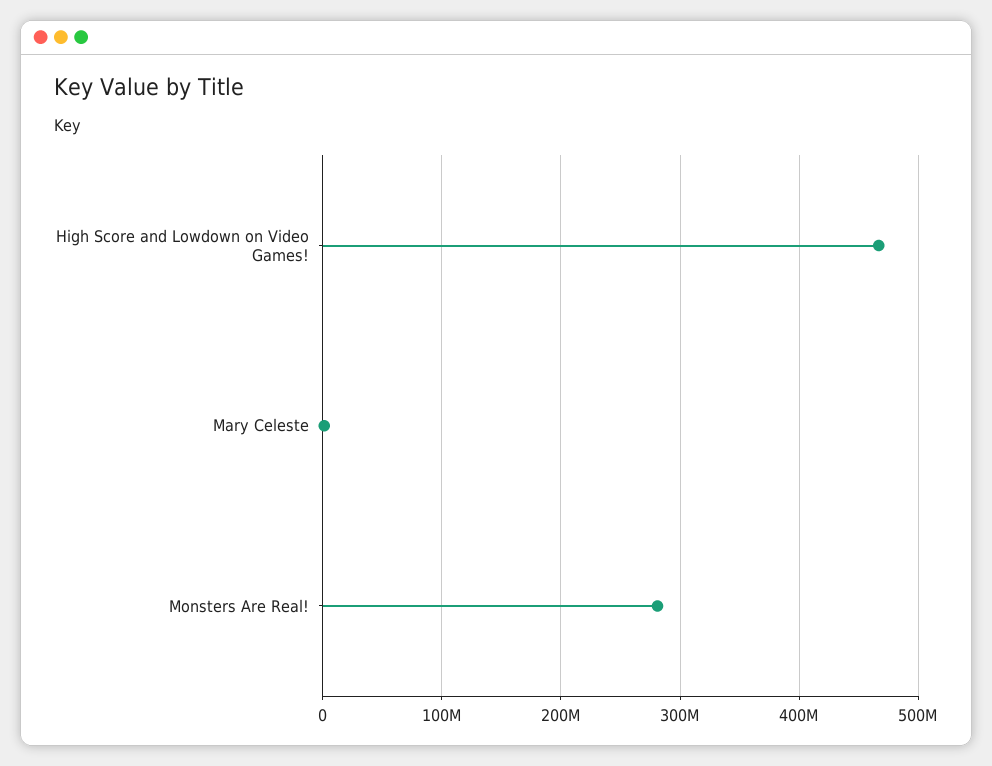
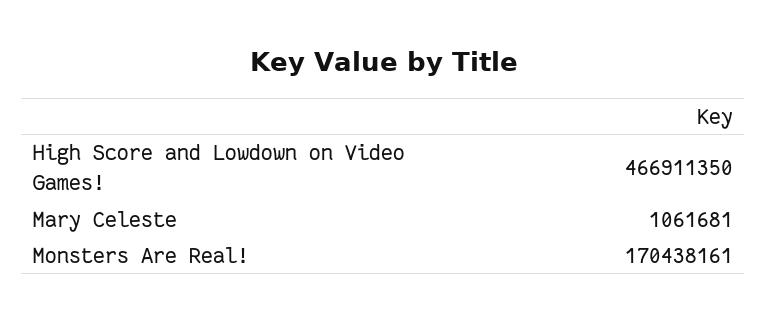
  {
    "High Score and Lowdown on Video Games!": 466911350,
    "Mary Celeste": 1061681,
-   "Monsters Are Real!": 280000000
+   "Monsters Are Real!": 170438161
  }

